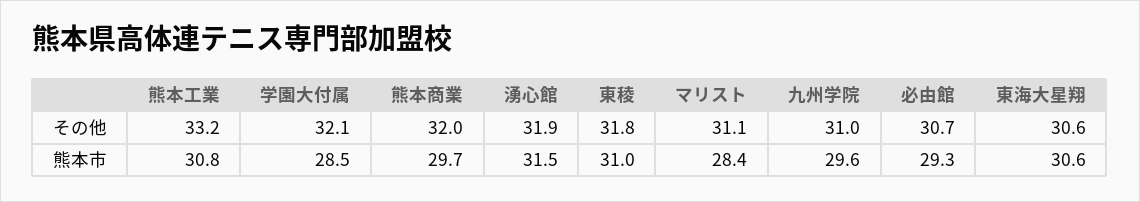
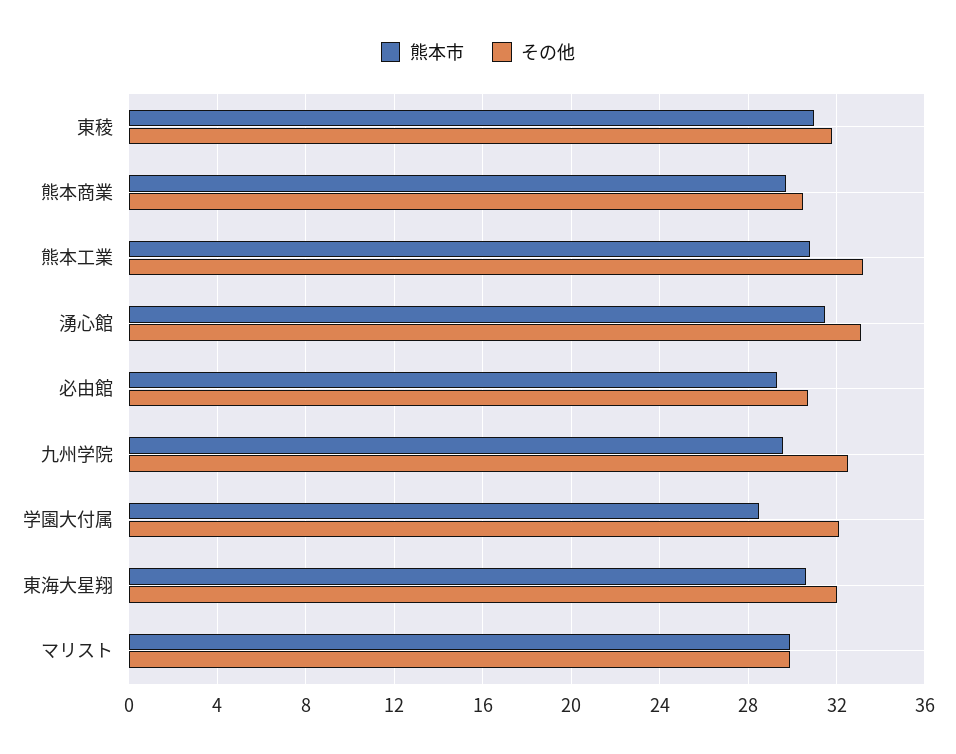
  {
    "その他": {
      "熊本工業": 33.2,
      "学園大付属": 32.1,
-     "熊本商業": 32,
+     "熊本商業": 30.5,
-     "湧心館": 31.9,
+     "湧心館": 33,
      "東稜": 31.8,
-     "マリスト": 31.1,
+     "マリスト": 30,
-     "九州学院": 31,
+     "九州学院": 32.5,
      "必由館": 30.7,
-     "東海大星翔": 30.6
+     "東海大星翔": 32
    },
    "熊本市": {
      "熊本工業": 30.8,
      "学園大付属": 28.5,
      "熊本商業": 29.7,
      "湧心館": 31.5,
      "東稜": 31,
-     "マリスト": 28.4,
+     "マリスト": 30,
      "九州学院": 29.6,
      "必由館": 29.3,
      "東海大星翔": 30.6
    }
  }

